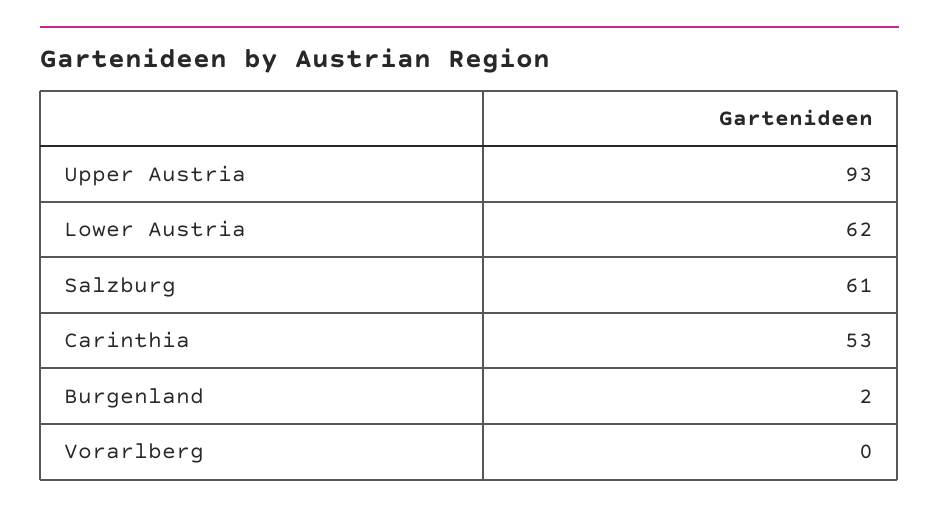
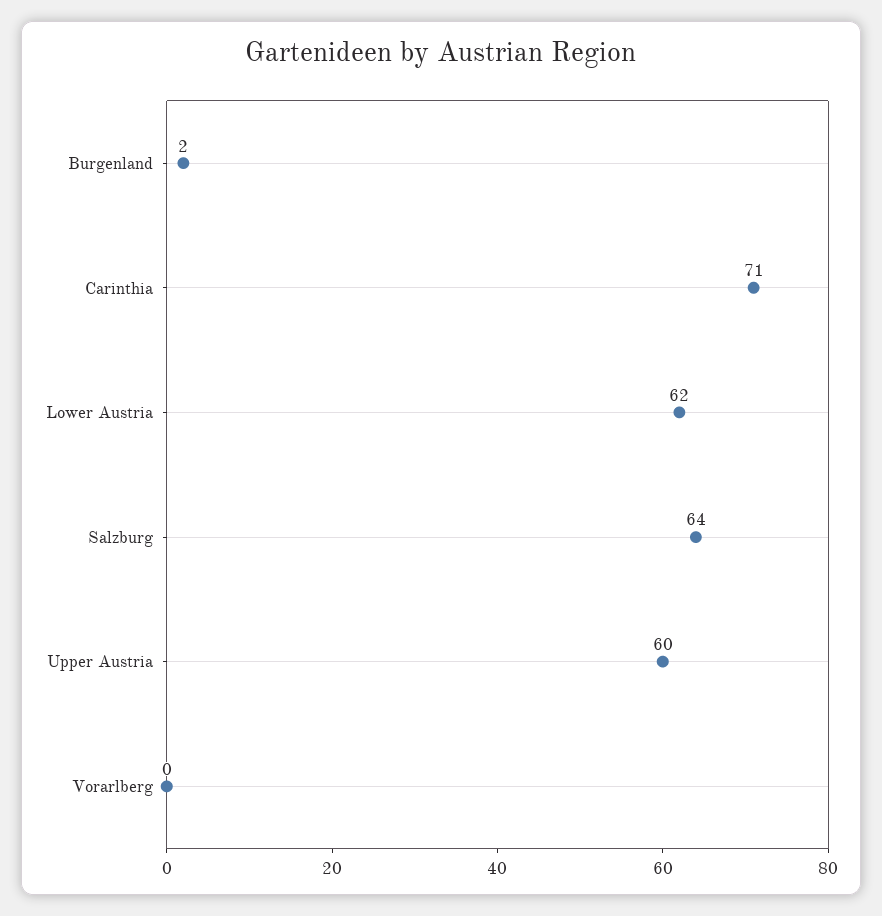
  {
-   "Upper Austria": 93,
+   "Upper Austria": 60,
    "Lower Austria": 62,
-   "Salzburg": 61,
+   "Salzburg": 64,
-   "Carinthia": 53,
+   "Carinthia": 71,
    "Burgenland": 2,
    "Vorarlberg": 0
  }

